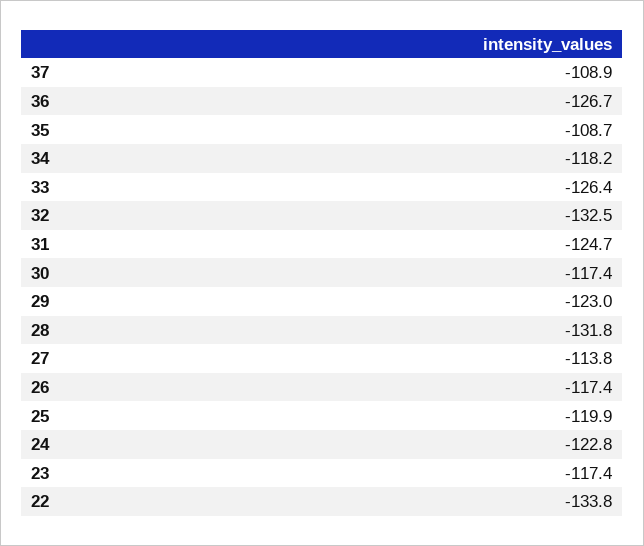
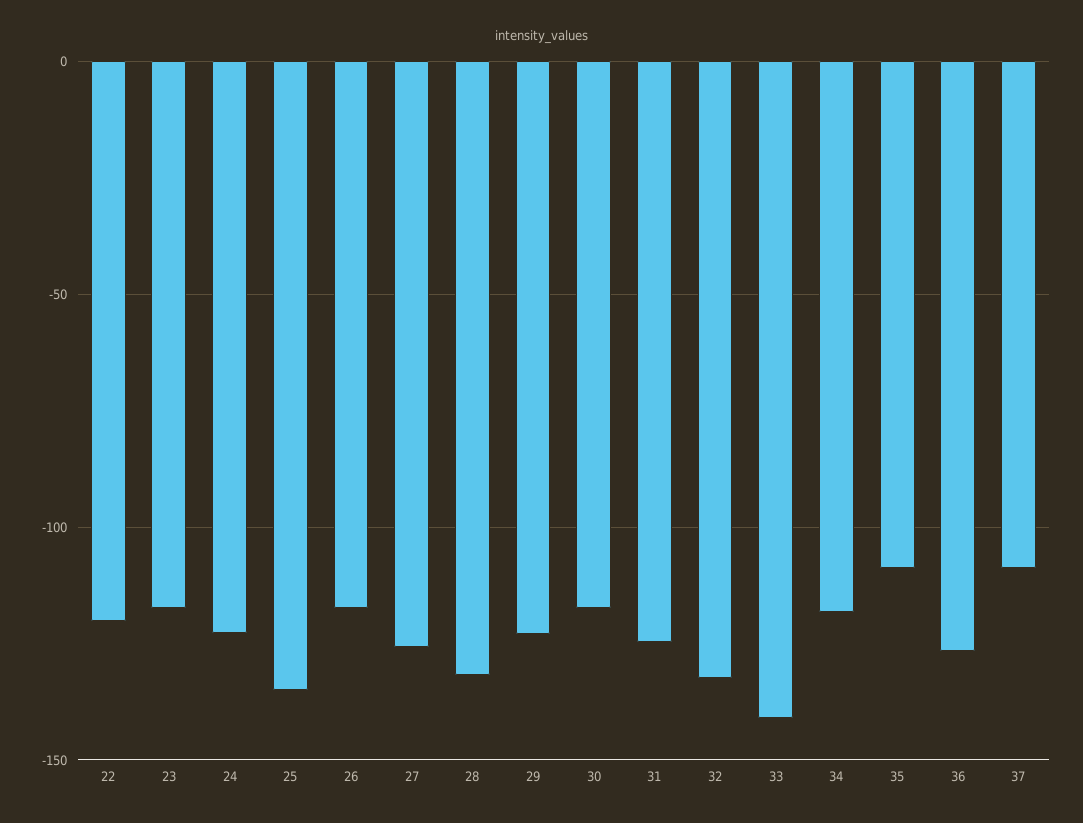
  {
    "37": -108.9,
    "36": -126.7,
    "35": -108.7,
    "34": -118.2,
-   "33": -126.4,
+   "33": -140,
    "32": -132.5,
    "31": -124.7,
    "30": -117.4,
    "29": -123,
    "28": -131.8,
-   "27": -113.8,
+   "27": -125,
    "26": -117.4,
-   "25": -119.9,
+   "25": -135,
    "24": -122.8,
    "23": -117.4,
-   "22": -133.8
+   "22": -120
  }

